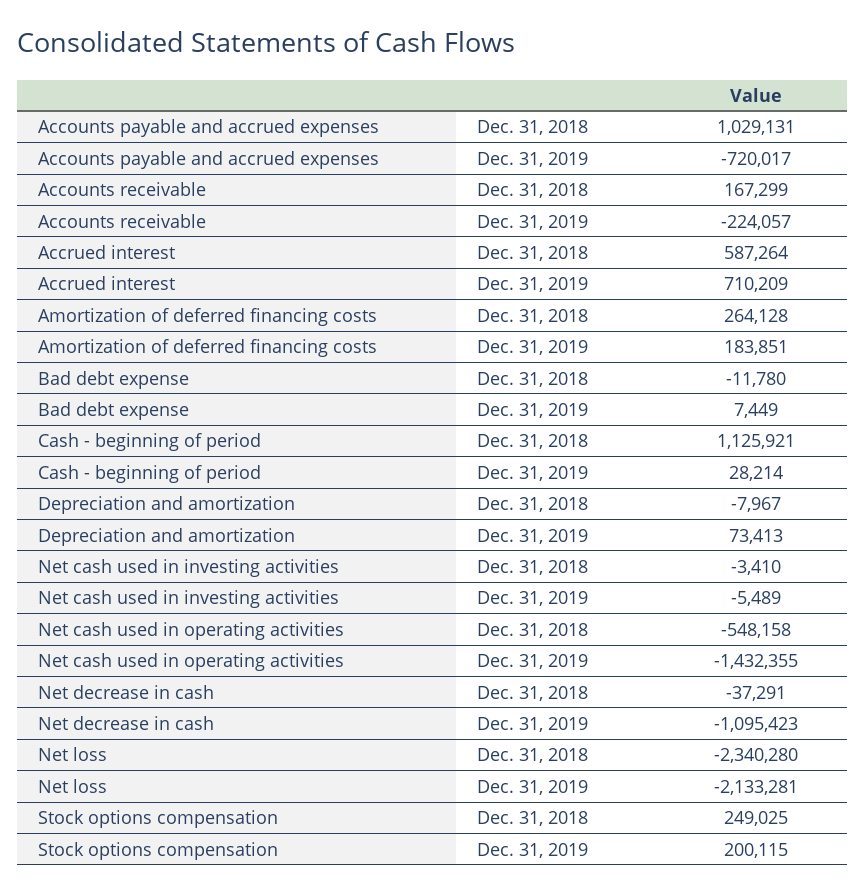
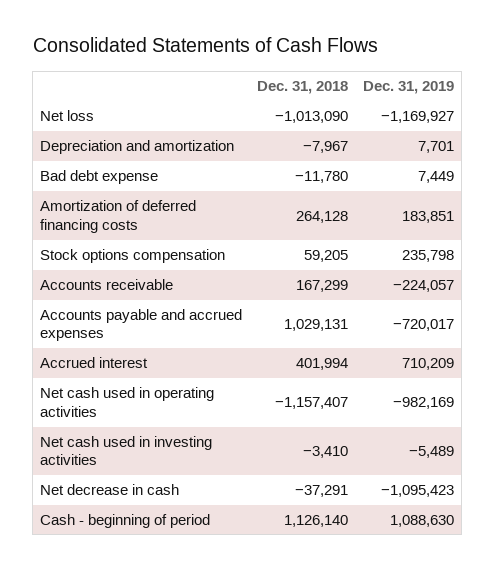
  {
    "Accounts payable and accrued expenses": {
      "Dec. 31, 2018": 1029131,
      "Dec. 31, 2019": -720017
    },
    "Accounts receivable": {
      "Dec. 31, 2018": 167299,
      "Dec. 31, 2019": -224057
    },
    "Accrued interest": {
-     "Dec. 31, 2018": 587264,
+     "Dec. 31, 2018": 401994,
      "Dec. 31, 2019": 710209
    },
    "Amortization of deferred financing costs": {
      "Dec. 31, 2018": 264128,
      "Dec. 31, 2019": 183851
    },
    "Bad debt expense": {
      "Dec. 31, 2018": -11780,
      "Dec. 31, 2019": 7449
    },
    "Cash - beginning of period": {
-     "Dec. 31, 2018": 1125921,
+     "Dec. 31, 2018": 1126140,
-     "Dec. 31, 2019": 28214
+     "Dec. 31, 2019": 1088630
    },
    "Depreciation and amortization": {
      "Dec. 31, 2018": -7967,
-     "Dec. 31, 2019": 73413
+     "Dec. 31, 2019": 7701
    },
    "Net cash used in investing activities": {
      "Dec. 31, 2018": -3410,
      "Dec. 31, 2019": -5489
    },
    "Net cash used in operating activities": {
-     "Dec. 31, 2018": -548158,
+     "Dec. 31, 2018": -1157407,
-     "Dec. 31, 2019": -1432355
+     "Dec. 31, 2019": -982169
    },
    "Net decrease in cash": {
      "Dec. 31, 2018": -37291,
      "Dec. 31, 2019": -1095423
    },
    "Net loss": {
-     "Dec. 31, 2018": -2340280,
+     "Dec. 31, 2018": -1013090,
-     "Dec. 31, 2019": -2133281
+     "Dec. 31, 2019": -1169927
    },
    "Stock options compensation": {
-     "Dec. 31, 2018": 249025,
+     "Dec. 31, 2018": 59205,
-     "Dec. 31, 2019": 200115
+     "Dec. 31, 2019": 235798
    }
  }

